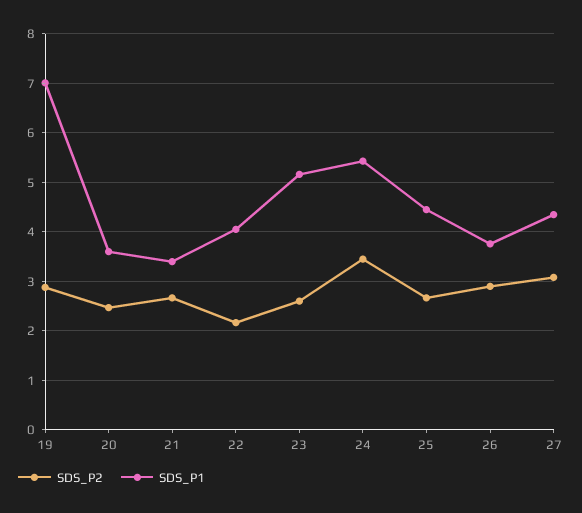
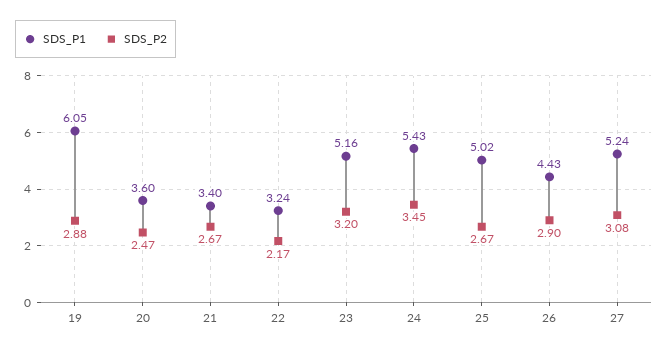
  {
    "SDS_P2": {
      "19": 2.88,
      "20": 2.47,
      "21": 2.67,
      "22": 2.17,
-     "23": 2.6,
+     "23": 3.2,
      "24": 3.45,
      "25": 2.67,
      "26": 2.9,
      "27": 3.08
    },
    "SDS_P1": {
-     "19": 7,
+     "19": 6.05,
      "20": 3.6,
      "21": 3.4,
-     "22": 4,
+     "22": 3.24,
      "23": 5.16,
      "24": 5.43,
-     "25": 4.4,
+     "25": 5.02,
-     "26": 3.8,
+     "26": 4.43,
-     "27": 4.4
+     "27": 5.24
    }
  }

